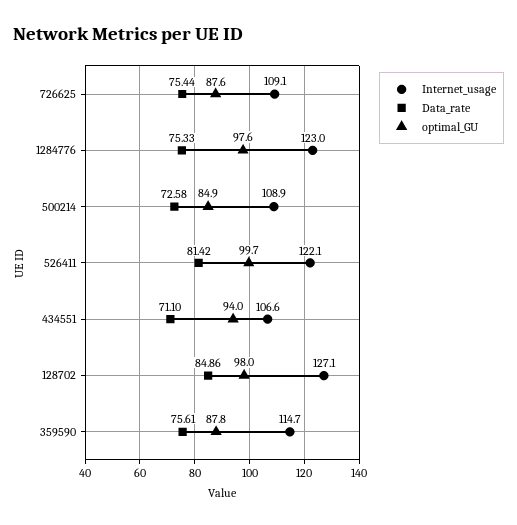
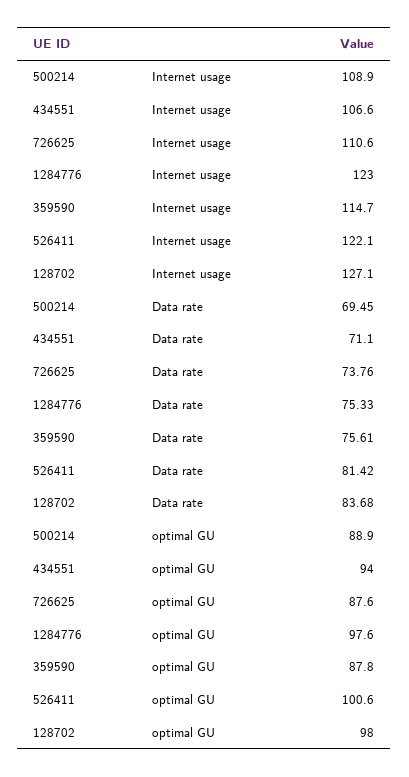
  {
    "Internet_usage": {
-     "726625": 109.1,
+     "726625": 110.6,
      "1284776": 123,
      "500214": 108.9,
      "526411": 122.1,
      "434551": 106.6,
      "128702": 127.1,
      "359590": 114.7
    },
    "Data_rate": {
-     "726625": 75.44,
+     "726625": 73.76,
      "1284776": 75.33,
-     "500214": 72.58,
+     "500214": 69.45,
      "526411": 81.42,
      "434551": 71.1,
-     "128702": 84.86,
+     "128702": 83.68,
      "359590": 75.61
    },
    "optimal_GU": {
      "726625": 87.6,
      "1284776": 97.6,
-     "500214": 84.9,
+     "500214": 88.9,
-     "526411": 99.7,
+     "526411": 100.6,
      "434551": 94,
      "128702": 98,
      "359590": 87.8
    }
  }

